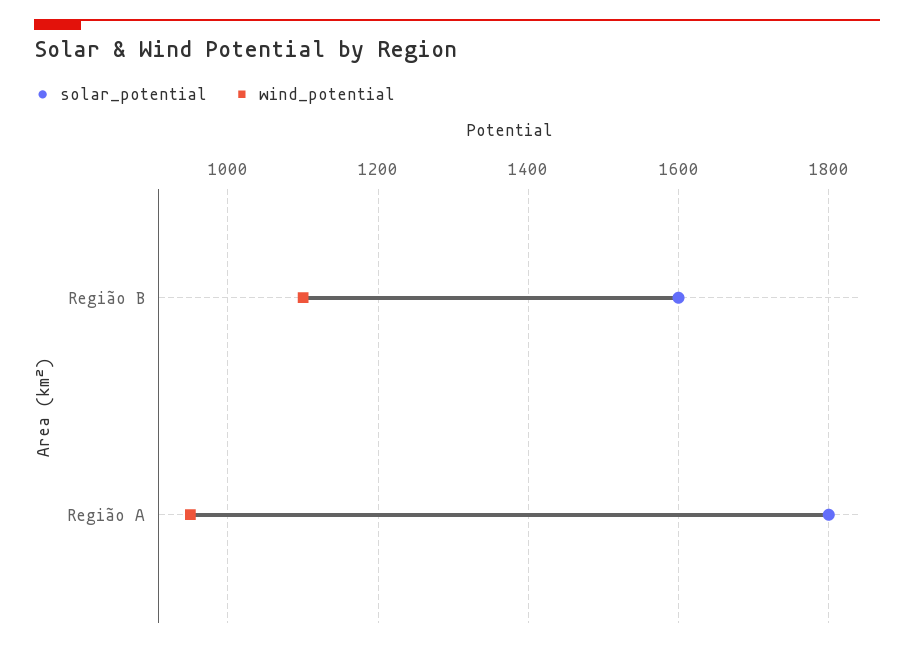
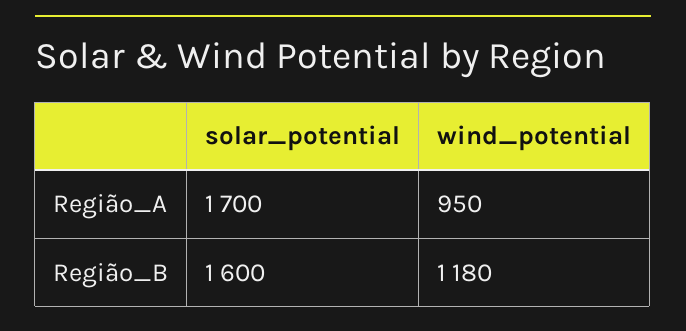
  {
    "solar_potential": {
      "Região B": 1600,
-     "Região A": 1800
+     "Região A": 1700
    },
    "wind_potential": {
-     "Região B": 1100,
+     "Região B": 1180,
      "Região A": 950
    }
  }

